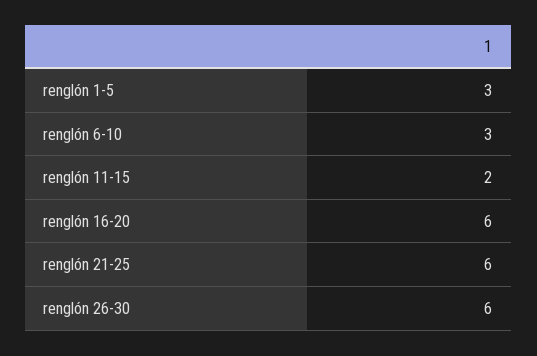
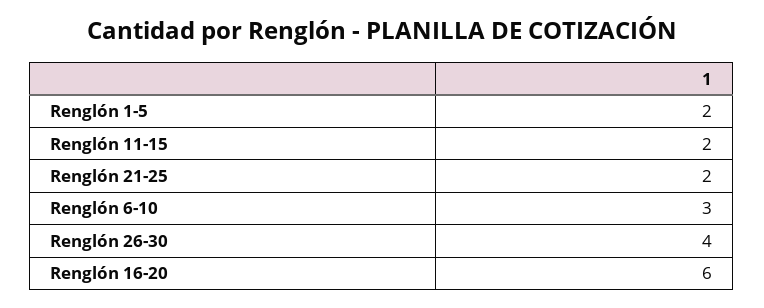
  {
-   "renglón 1-5": 3,
+   "renglón 1-5": 2,
    "renglón 6-10": 3,
    "renglón 11-15": 2,
    "renglón 16-20": 6,
-   "renglón 21-25": 6,
+   "renglón 21-25": 2,
-   "renglón 26-30": 6
+   "renglón 26-30": 4
  }

